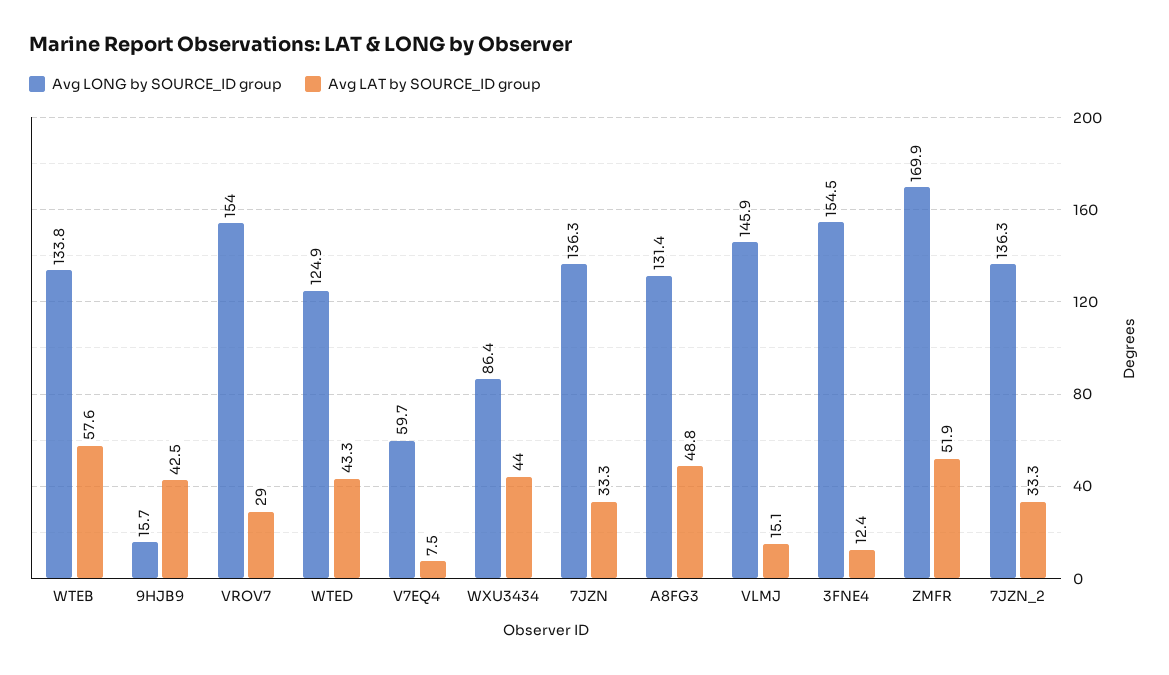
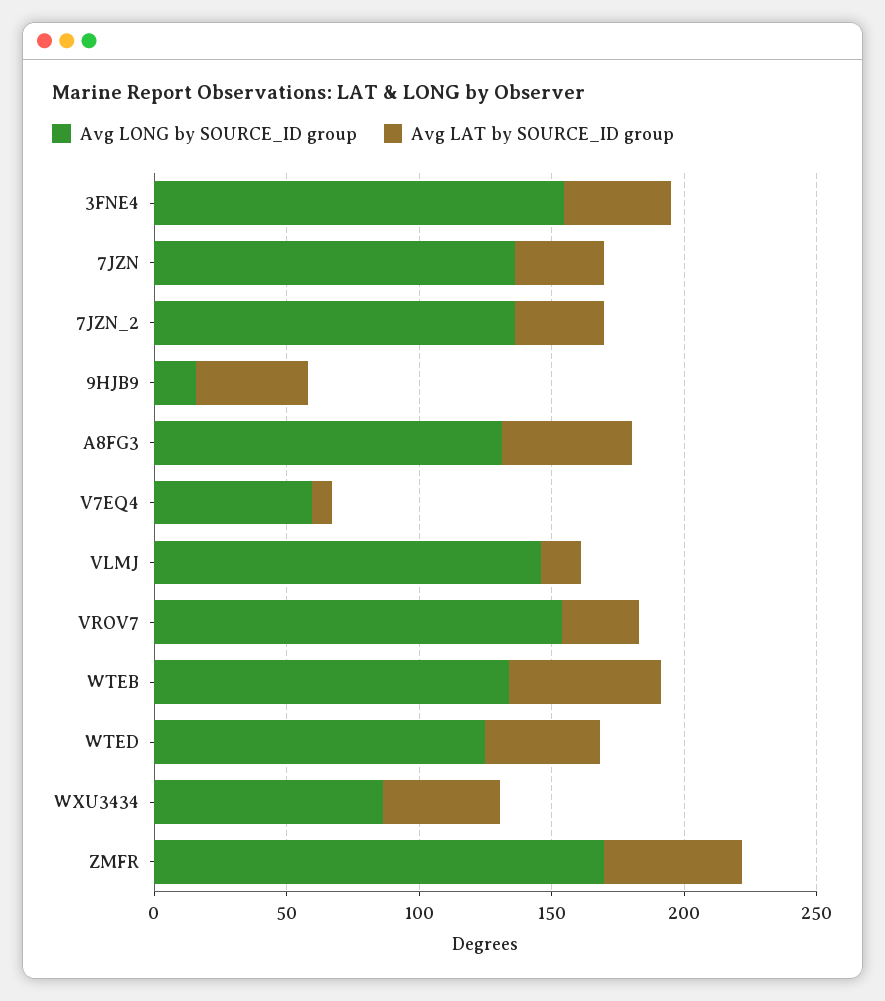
  {
    "Avg LONG by SOURCE_ID group": {
      "WTEB": 133.8,
      "9HJB9": 15.7,
      "VROV7": 154,
      "WTED": 124.9,
      "V7EQ4": 59.7,
      "WXU3434": 86.4,
      "7JZN": 136.3,
      "A8FG3": 131.4,
      "VLMJ": 145.9,
      "3FNE4": 154.5,
      "ZMFR": 169.9,
      "7JZN_2": 136.3
    },
    "Avg LAT by SOURCE_ID group": {
      "WTEB": 57.6,
      "9HJB9": 42.5,
      "VROV7": 29,
      "WTED": 43.3,
      "V7EQ4": 7.5,
      "WXU3434": 44,
      "7JZN": 33.3,
      "A8FG3": 48.8,
      "VLMJ": 15.1,
-     "3FNE4": 12.4,
+     "3FNE4": 40,
      "ZMFR": 51.9,
      "7JZN_2": 33.3
    }
  }

